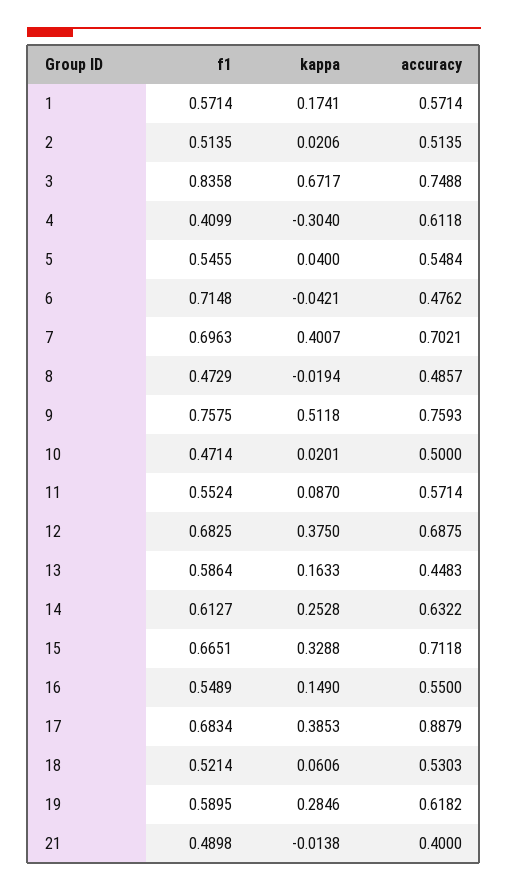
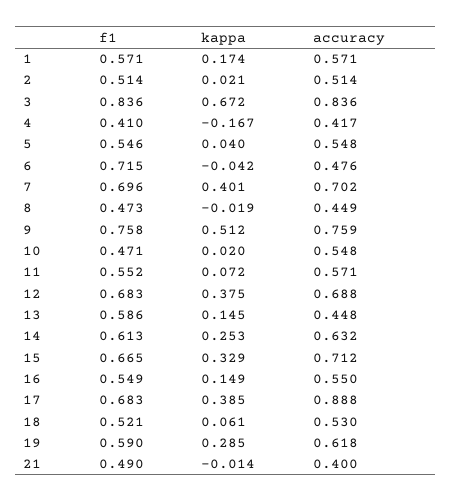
  {
    "f1": {
      "1": 0.5714,
      "2": 0.5135,
      "3": 0.8358,
      "4": 0.4099,
      "5": 0.5455,
      "6": 0.7148,
      "7": 0.6963,
      "8": 0.4729,
      "9": 0.7575,
      "10": 0.4714,
      "11": 0.5524,
      "12": 0.6825,
      "13": 0.5864,
      "14": 0.6127,
      "15": 0.6651,
      "16": 0.5489,
      "17": 0.6834,
      "18": 0.5214,
      "19": 0.5895,
      "21": 0.4898
    },
    "kappa": {
      "1": 0.1741,
      "2": 0.0206,
      "3": 0.6717,
-     "4": -0.304,
+     "4": -0.167,
      "5": 0.04,
      "6": -0.0421,
      "7": 0.4007,
      "8": -0.0194,
      "9": 0.5118,
      "10": 0.0201,
-     "11": 0.087,
+     "11": 0.072,
      "12": 0.375,
-     "13": 0.1633,
+     "13": 0.145,
      "14": 0.2528,
      "15": 0.3288,
      "16": 0.149,
      "17": 0.3853,
      "18": 0.0606,
      "19": 0.2846,
      "21": -0.0138
    },
    "accuracy": {
      "1": 0.5714,
      "2": 0.5135,
-     "3": 0.7488,
+     "3": 0.836,
-     "4": 0.6118,
+     "4": 0.417,
      "5": 0.5484,
      "6": 0.4762,
      "7": 0.7021,
-     "8": 0.4857,
+     "8": 0.449,
      "9": 0.7593,
-     "10": 0.5,
+     "10": 0.548,
      "11": 0.5714,
      "12": 0.6875,
      "13": 0.4483,
      "14": 0.6322,
      "15": 0.7118,
      "16": 0.55,
      "17": 0.8879,
      "18": 0.5303,
      "19": 0.6182,
      "21": 0.4
    }
  }

